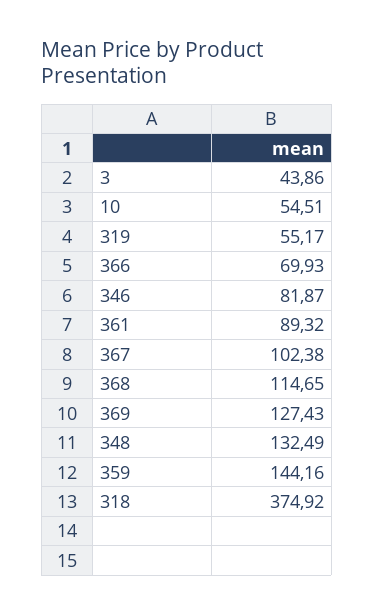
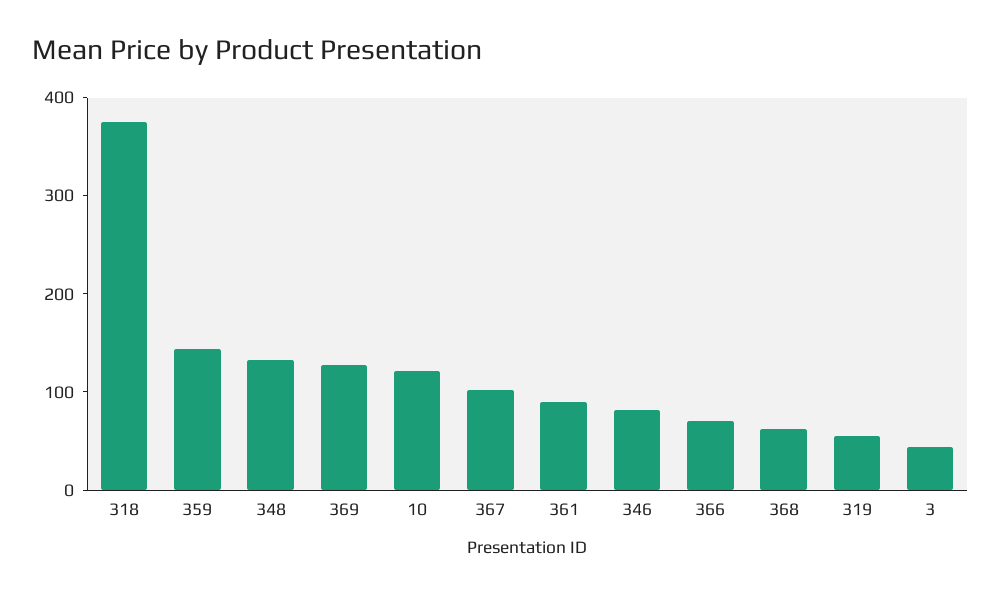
  {
    "3": 43.86,
-   "10": 54.51,
+   "10": 120,
    "319": 55.17,
    "366": 69.93,
    "346": 81.87,
    "361": 89.32,
    "367": 102.38,
-   "368": 114.65,
+   "368": 60,
    "369": 127.43,
    "348": 132.49,
    "359": 144.16,
    "318": 374.92
  }

